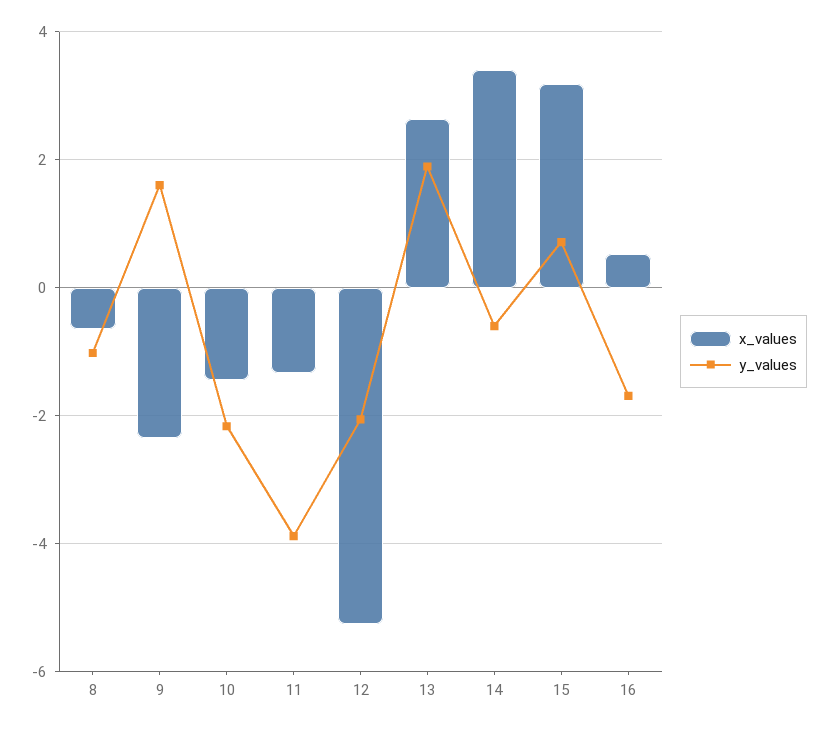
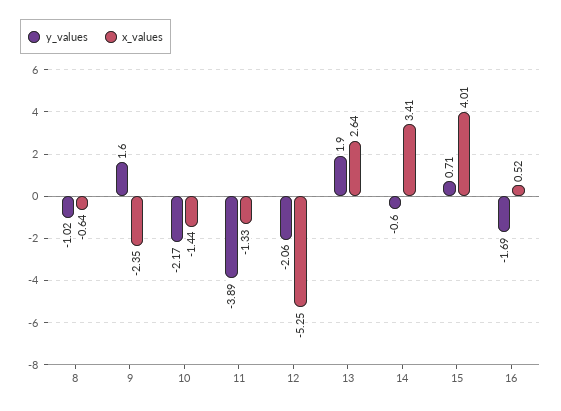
  {
    "x_values": {
      "8": -0.64,
      "9": -2.35,
      "10": -1.44,
      "11": -1.33,
      "12": -5.25,
      "13": 2.64,
      "14": 3.41,
-     "15": 3.2,
+     "15": 4.01,
      "16": 0.52
    },
    "y_values": {
      "8": -1.02,
      "9": 1.6,
      "10": -2.17,
      "11": -3.89,
      "12": -2.06,
      "13": 1.9,
      "14": -0.6,
      "15": 0.71,
      "16": -1.69
    }
  }

